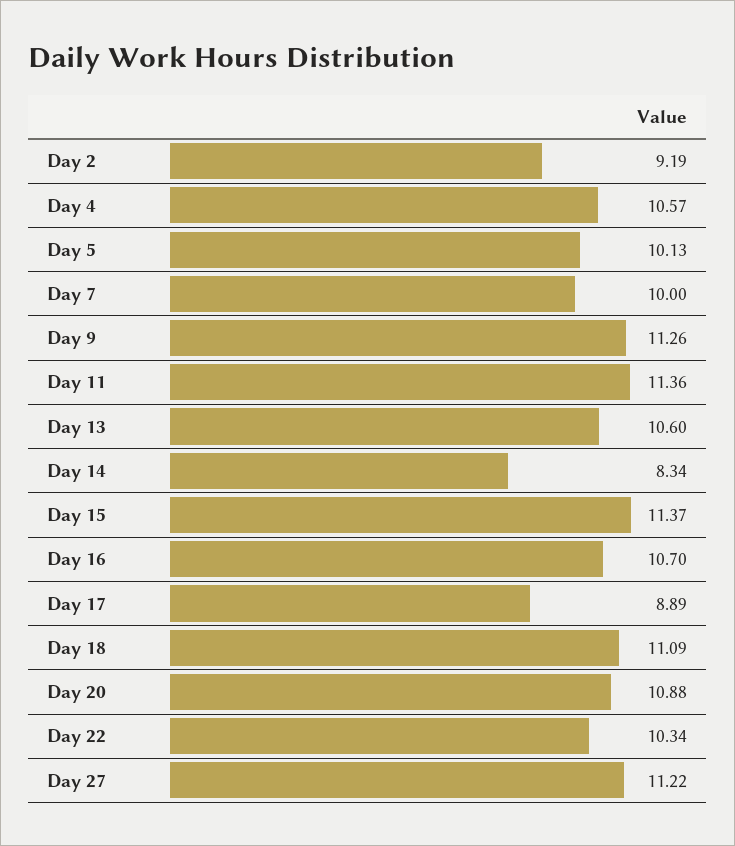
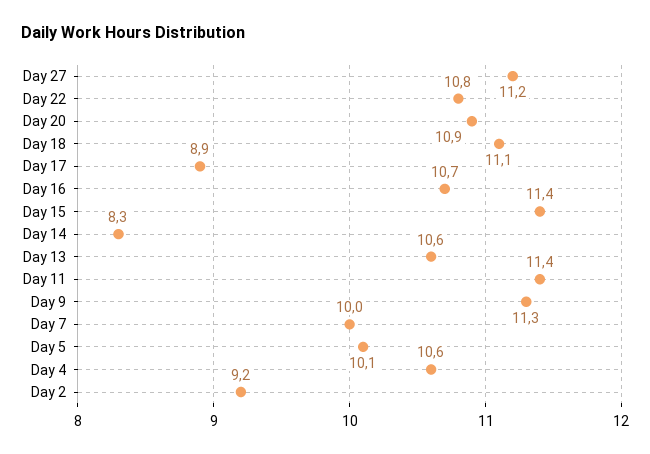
  {
    "Day 2": 9.19,
    "Day 4": 10.57,
    "Day 5": 10.13,
    "Day 7": 10,
    "Day 9": 11.26,
    "Day 11": 11.36,
    "Day 13": 10.6,
    "Day 14": 8.34,
    "Day 15": 11.37,
    "Day 16": 10.7,
    "Day 17": 8.89,
    "Day 18": 11.09,
    "Day 20": 10.88,
-   "Day 22": 10.34,
+   "Day 22": 10.8,
    "Day 27": 11.22
  }

